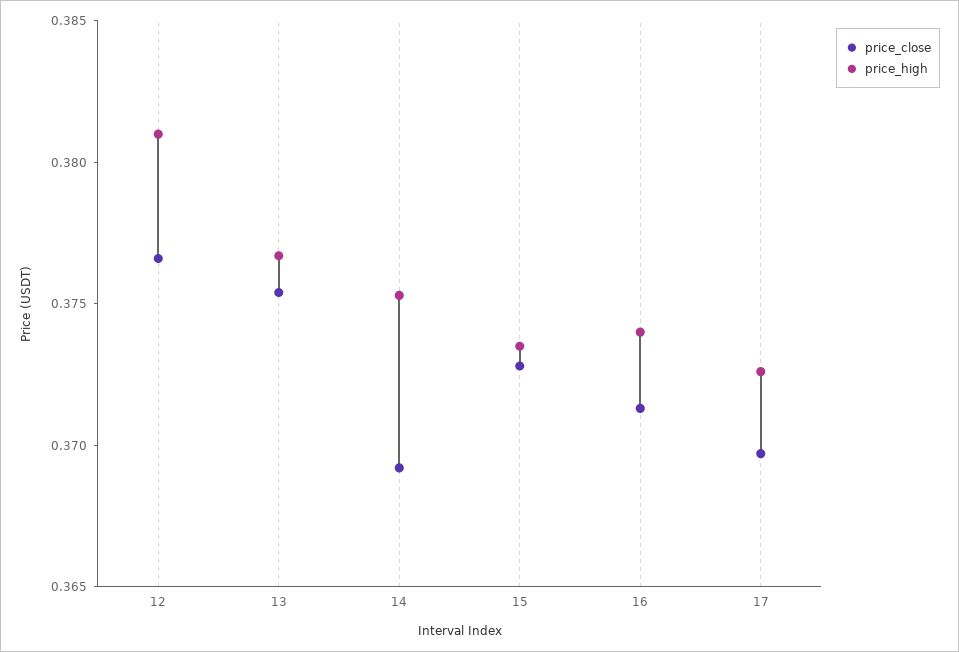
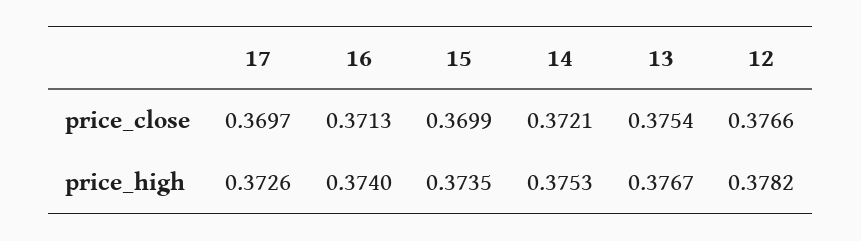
  {
    "price_close": {
      "12": 0.3766,
      "13": 0.3754,
-     "14": 0.369,
+     "14": 0.3721,
-     "15": 0.373,
+     "15": 0.3699,
      "16": 0.3713,
      "17": 0.3697
    },
    "price_high": {
-     "12": 0.381,
+     "12": 0.3782,
      "13": 0.3767,
      "14": 0.3753,
      "15": 0.3735,
      "16": 0.374,
      "17": 0.3726
    }
  }

